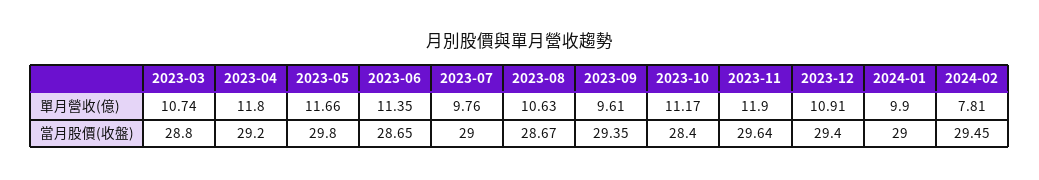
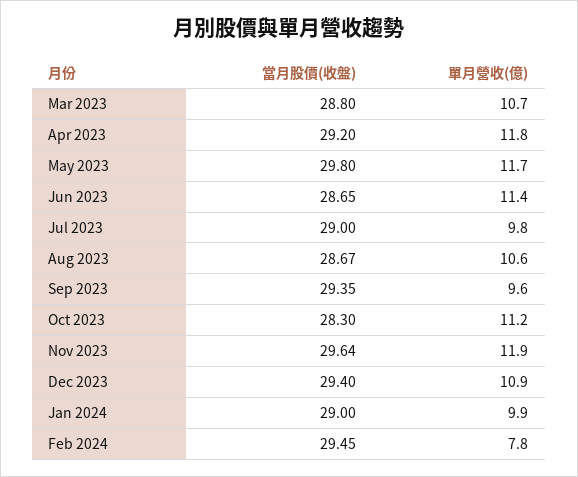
  {
    "2023-03": {
      "單月營收(億)": 10.74,
      "當月股價(收盤)": 28.8
    },
    "2023-04": {
      "單月營收(億)": 11.8,
      "當月股價(收盤)": 29.2
    },
    "2023-05": {
      "單月營收(億)": 11.66,
      "當月股價(收盤)": 29.8
    },
    "2023-06": {
      "單月營收(億)": 11.35,
      "當月股價(收盤)": 28.65
    },
    "2023-07": {
      "單月營收(億)": 9.76,
      "當月股價(收盤)": 29
    },
    "2023-08": {
      "單月營收(億)": 10.63,
      "當月股價(收盤)": 28.67
    },
    "2023-09": {
      "單月營收(億)": 9.61,
      "當月股價(收盤)": 29.35
    },
    "2023-10": {
      "單月營收(億)": 11.17,
-     "當月股價(收盤)": 28.4
+     "當月股價(收盤)": 28.3
    },
    "2023-11": {
      "單月營收(億)": 11.9,
      "當月股價(收盤)": 29.64
    },
    "2023-12": {
      "單月營收(億)": 10.91,
      "當月股價(收盤)": 29.4
    },
    "2024-01": {
      "單月營收(億)": 9.9,
      "當月股價(收盤)": 29
    },
    "2024-02": {
      "單月營收(億)": 7.81,
      "當月股價(收盤)": 29.45
    }
  }

